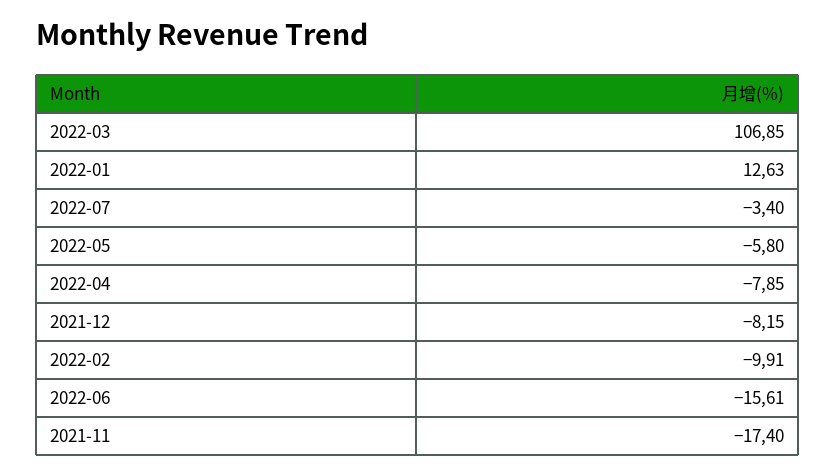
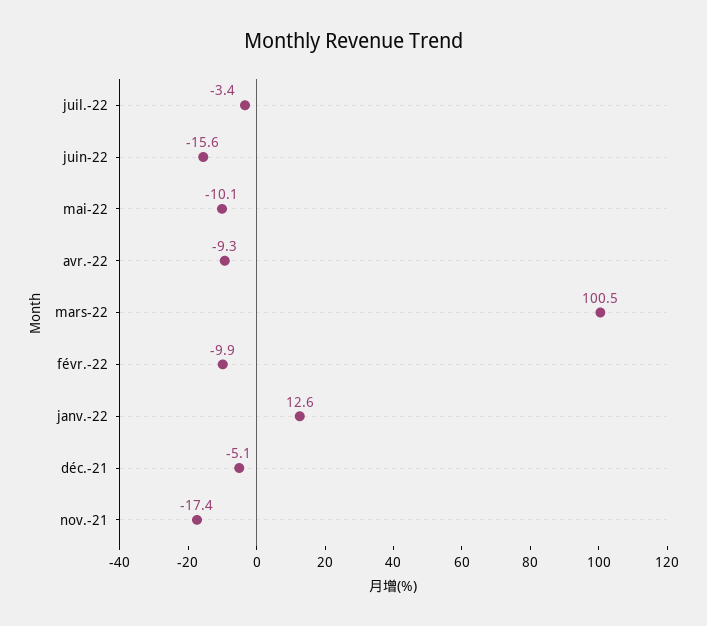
  {
-   "2022-03": 106.85,
+   "2022-03": 100.5,
    "2022-01": 12.63,
    "2022-07": -3.4,
-   "2022-05": -5.8,
+   "2022-05": -10.1,
-   "2022-04": -7.85,
+   "2022-04": -9.3,
-   "2021-12": -8.15,
+   "2021-12": -5.1,
    "2022-02": -9.91,
    "2022-06": -15.61,
    "2021-11": -17.4
  }

